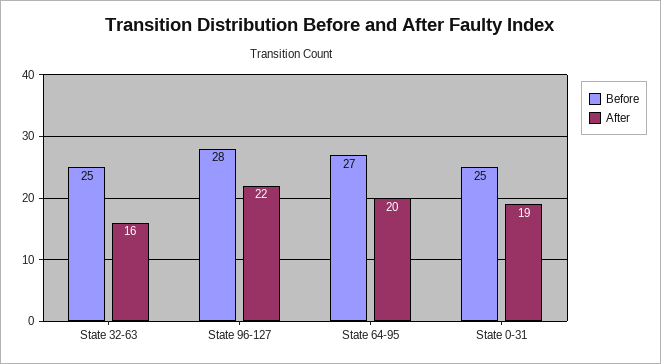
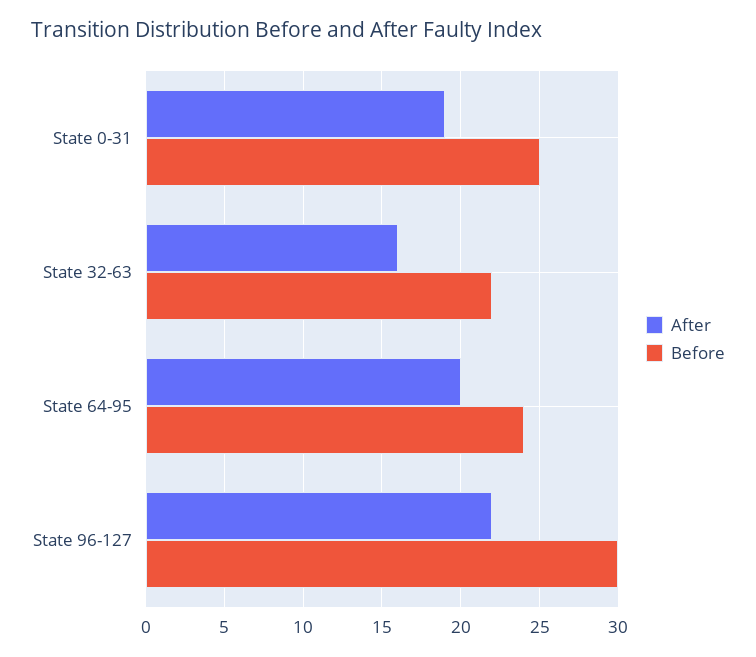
  {
    "Before": {
-     "State 32-63": 25,
+     "State 32-63": 22,
-     "State 96-127": 28,
+     "State 96-127": 30,
-     "State 64-95": 27,
+     "State 64-95": 24,
      "State 0-31": 25
    },
    "After": {
      "State 32-63": 16,
      "State 96-127": 22,
      "State 64-95": 20,
      "State 0-31": 19
    }
  }

